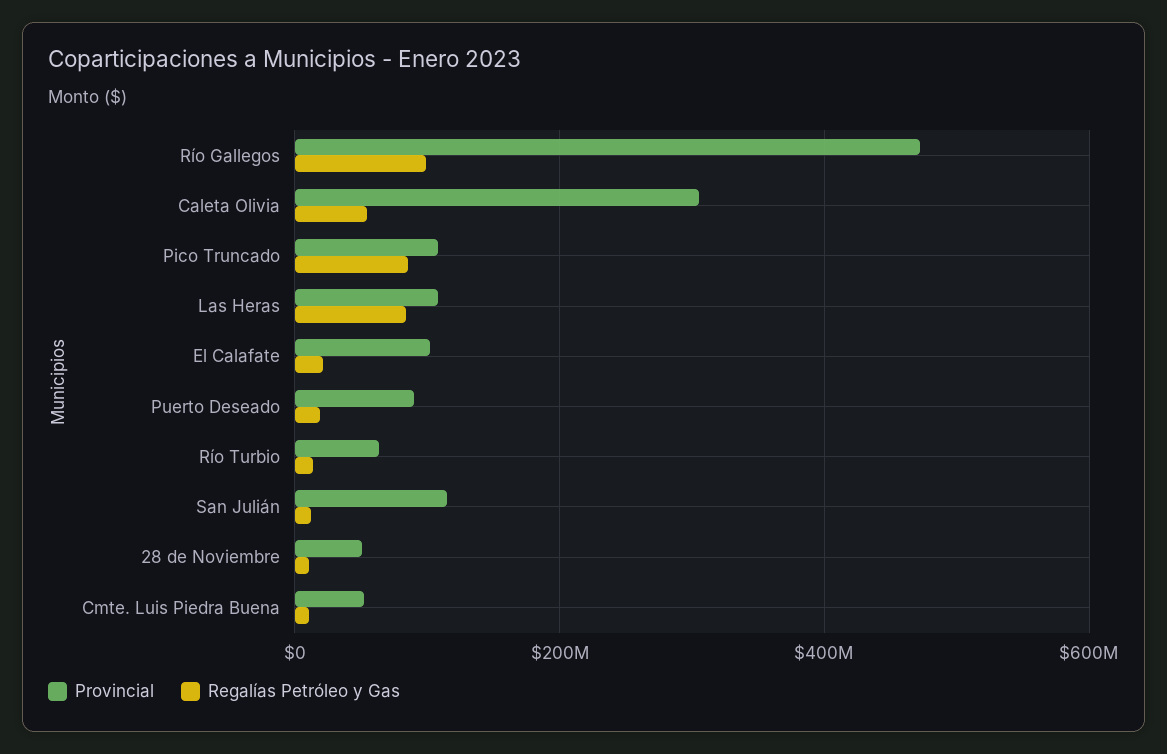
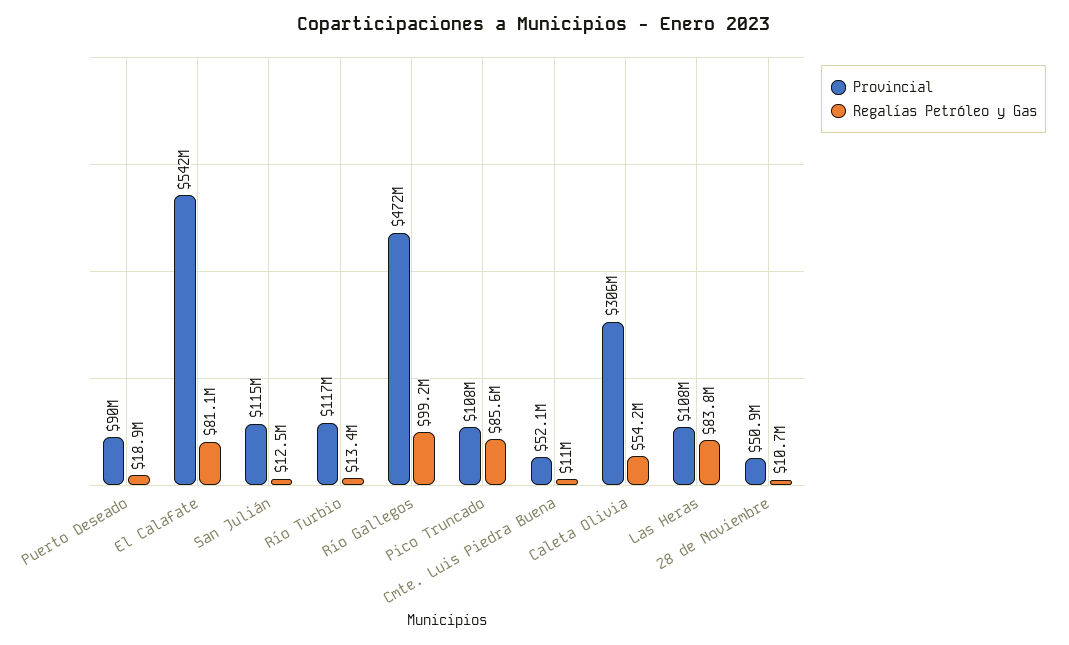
  {
    "Provincial": {
      "Río Gallegos": 472000000,
      "Caleta Olivia": 306000000,
      "Pico Truncado": 108000000,
      "Las Heras": 108000000,
-     "El Calafate": 100000000,
+     "El Calafate": 542000000,
      "Puerto Deseado": 90000000,
-     "Río Turbio": 60000000,
+     "Río Turbio": 117000000,
      "San Julián": 115000000,
      "28 de Noviembre": 50900000,
      "Cmte. Luis Piedra Buena": 52100000
    },
    "Regalías Petróleo y Gas": {
      "Río Gallegos": 99200000,
      "Caleta Olivia": 54200000,
      "Pico Truncado": 85600000,
      "Las Heras": 83800000,
-     "El Calafate": 20000000,
+     "El Calafate": 81100000,
      "Puerto Deseado": 18900000,
      "Río Turbio": 13400000,
      "San Julián": 12500000,
      "28 de Noviembre": 10700000,
      "Cmte. Luis Piedra Buena": 11000000
    }
  }

